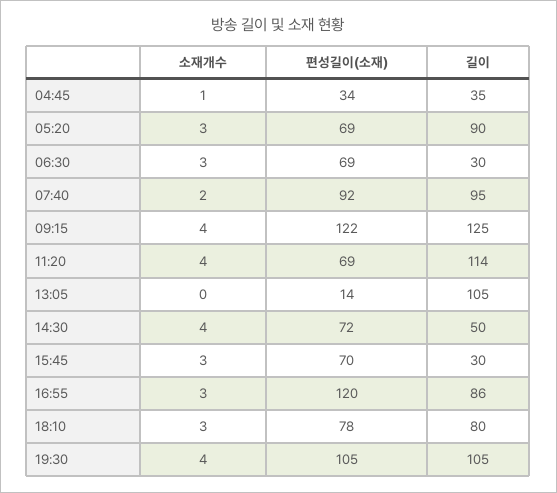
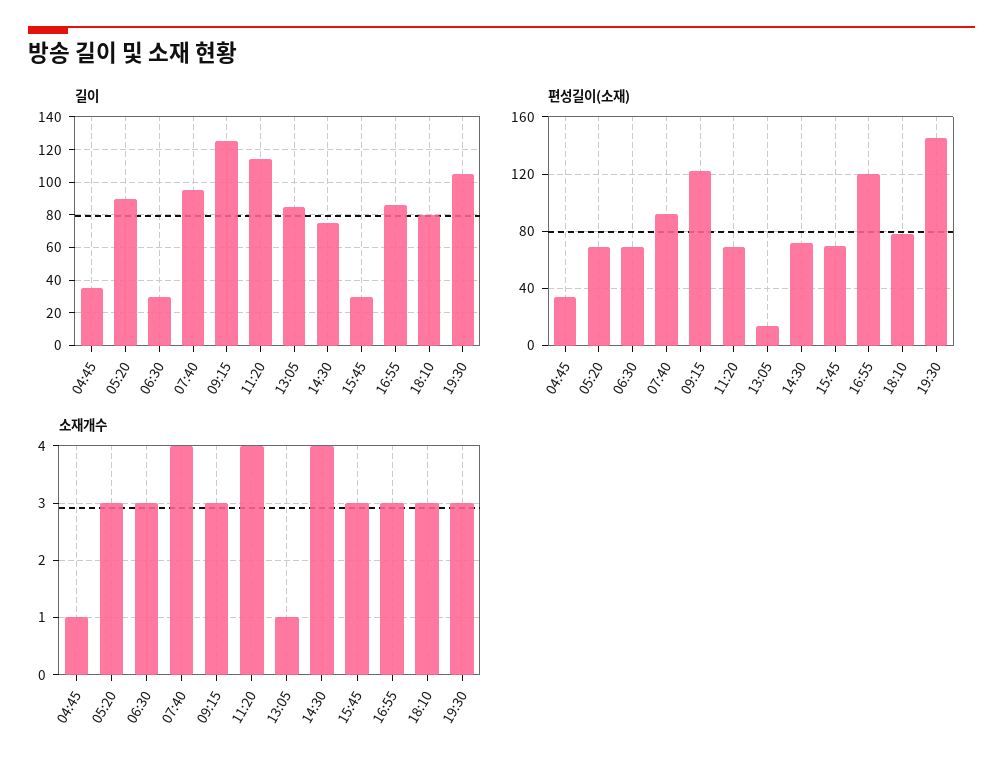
  {
    "소재개수": {
      "04:45": 1,
      "05:20": 3,
      "06:30": 3,
-     "07:40": 2,
+     "07:40": 4,
-     "09:15": 4,
+     "09:15": 3,
      "11:20": 4,
-     "13:05": 0,
+     "13:05": 1,
      "14:30": 4,
      "15:45": 3,
      "16:55": 3,
      "18:10": 3,
-     "19:30": 4
+     "19:30": 3
    },
    "편성길이(소재)": {
      "04:45": 34,
      "05:20": 69,
      "06:30": 69,
      "07:40": 92,
      "09:15": 122,
      "11:20": 69,
      "13:05": 14,
      "14:30": 72,
      "15:45": 70,
      "16:55": 120,
      "18:10": 78,
-     "19:30": 105
+     "19:30": 145
    },
    "길이": {
      "04:45": 35,
      "05:20": 90,
      "06:30": 30,
      "07:40": 95,
      "09:15": 125,
      "11:20": 114,
-     "13:05": 105,
+     "13:05": 85,
-     "14:30": 50,
+     "14:30": 75,
      "15:45": 30,
      "16:55": 86,
      "18:10": 80,
      "19:30": 105
    }
  }

